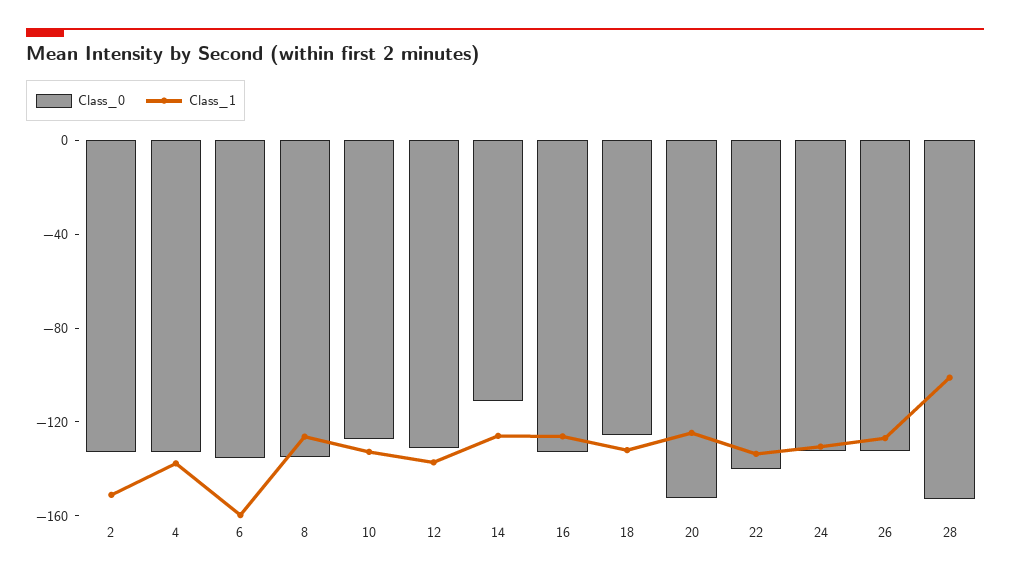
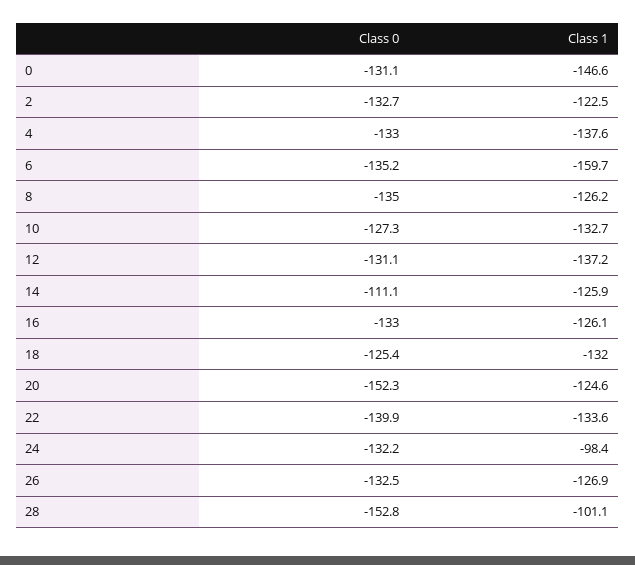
  {
    "Class_0": {
      "2": -132.7,
      "4": -133,
      "6": -135.2,
      "8": -135,
      "10": -127.3,
      "12": -131.1,
      "14": -111.1,
      "16": -133,
      "18": -125.4,
      "20": -152.3,
      "22": -139.9,
      "24": -132.2,
      "26": -132.5,
-     "28": -152.8
+     "28": -152.8,
+     "0": -131.1
    },
    "Class_1": {
-     "2": -150,
+     "2": -122.5,
      "4": -137.6,
      "6": -159.7,
      "8": -126.2,
      "10": -132.7,
      "12": -137.2,
      "14": -125.9,
      "16": -126.1,
      "18": -132,
      "20": -124.6,
      "22": -133.6,
-     "24": -130,
+     "24": -98.4,
      "26": -126.9,
-     "28": -101.1
+     "28": -101.1,
+     "0": -146.6
    }
  }

